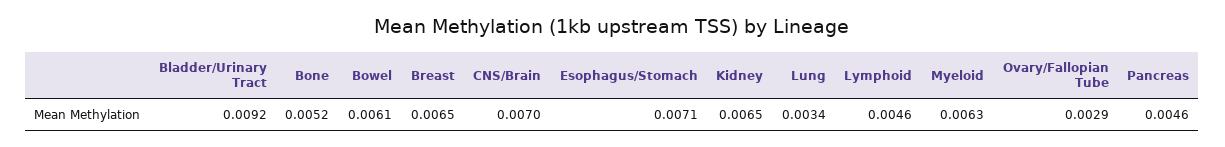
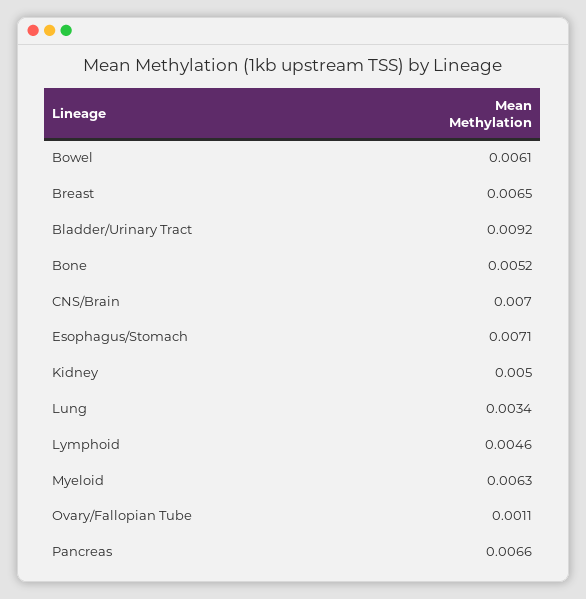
  {
    "Bladder/Urinary Tract": 0.0092,
    "Bone": 0.0052,
    "Bowel": 0.0061,
    "Breast": 0.0065,
    "CNS/Brain": 0.007,
    "Esophagus/Stomach": 0.0071,
-   "Kidney": 0.0065,
+   "Kidney": 0.005,
    "Lung": 0.0034,
    "Lymphoid": 0.0046,
    "Myeloid": 0.0063,
-   "Ovary/Fallopian Tube": 0.0029,
+   "Ovary/Fallopian Tube": 0.0011,
-   "Pancreas": 0.0046
+   "Pancreas": 0.0066
  }

